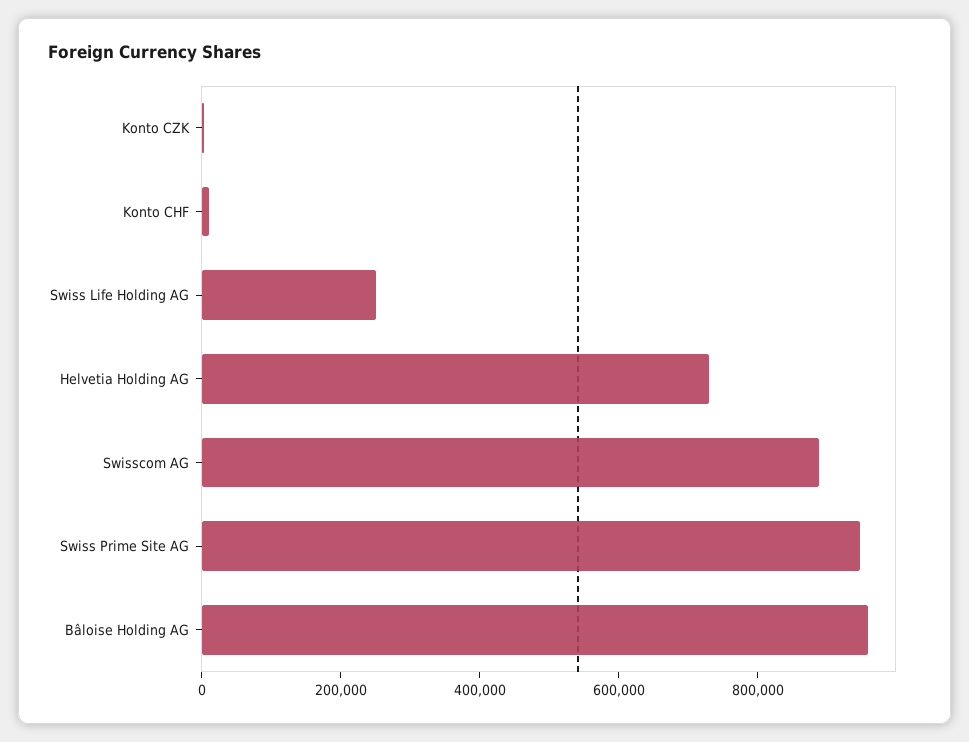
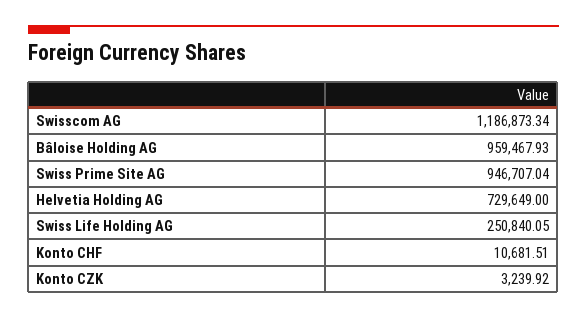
  {
    "Konto CZK": 3239.92,
    "Konto CHF": 10681.51,
    "Swiss Life Holding AG": 250840.05,
    "Helvetia Holding AG": 729649,
-   "Swisscom AG": 900000,
+   "Swisscom AG": 1186873.34,
    "Swiss Prime Site AG": 946707.04,
    "Bâloise Holding AG": 959467.93
  }

